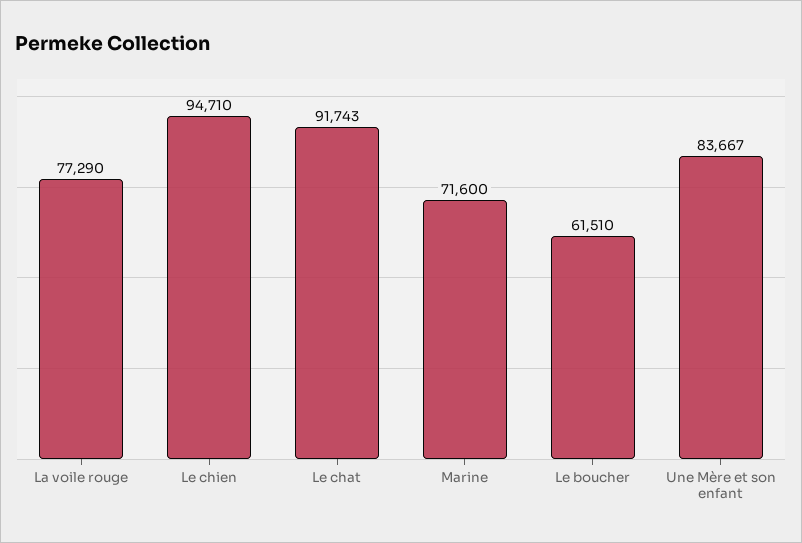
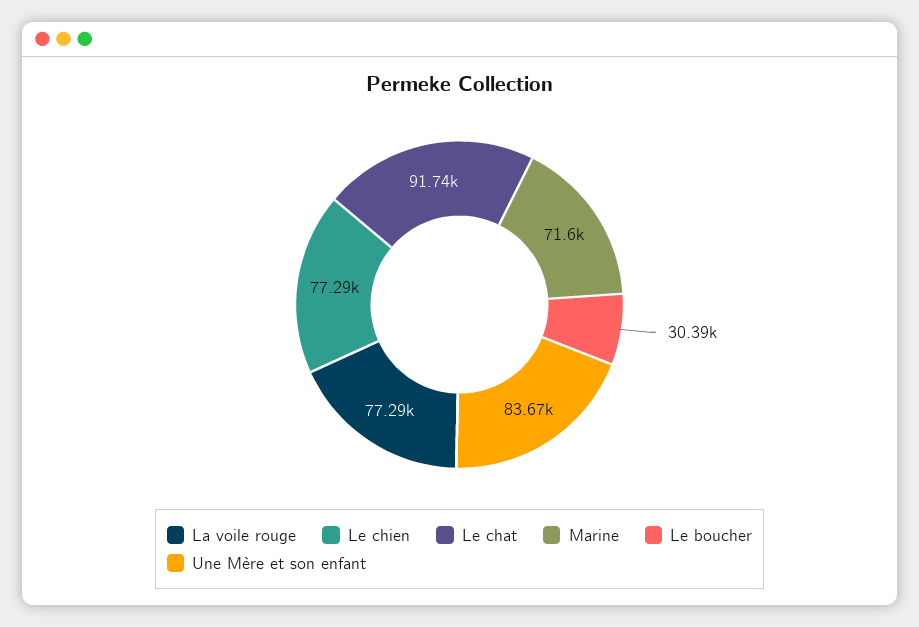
  {
    "La voile rouge": 77290,
-   "Le chien": 94710,
+   "Le chien": 77290,
    "Le chat": 91743,
    "Marine": 71600,
-   "Le boucher": 61510,
+   "Le boucher": 30390,
    "Une Mère et son enfant": 83667
  }

